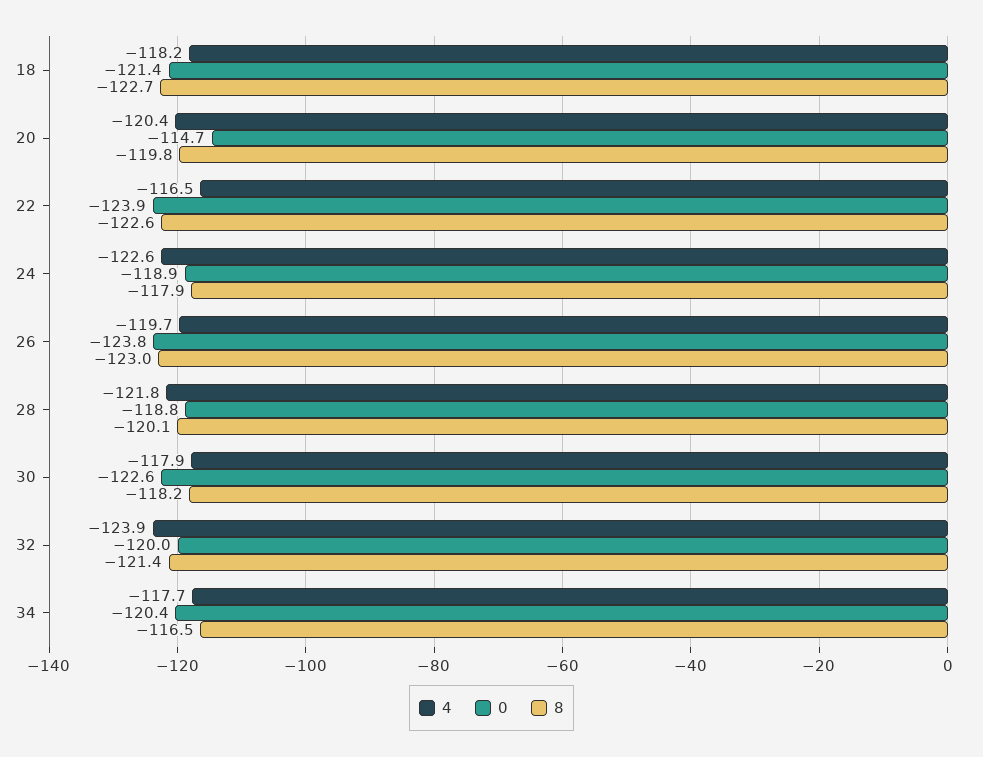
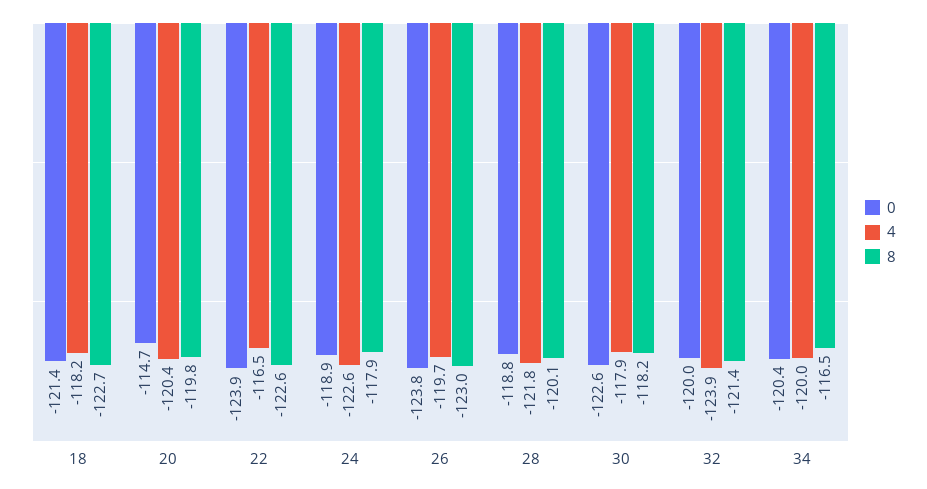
  {
    "4": {
      "18": -118.2,
      "20": -120.4,
      "22": -116.5,
      "24": -122.6,
      "26": -119.7,
      "28": -121.8,
      "30": -117.9,
      "32": -123.9,
-     "34": -117.7
+     "34": -120
    },
    "0": {
      "18": -121.4,
      "20": -114.7,
      "22": -123.9,
      "24": -118.9,
      "26": -123.8,
      "28": -118.8,
      "30": -122.6,
      "32": -120,
      "34": -120.4
    },
    "8": {
      "18": -122.7,
      "20": -119.8,
      "22": -122.6,
      "24": -117.9,
      "26": -123,
      "28": -120.1,
      "30": -118.2,
      "32": -121.4,
      "34": -116.5
    }
  }

